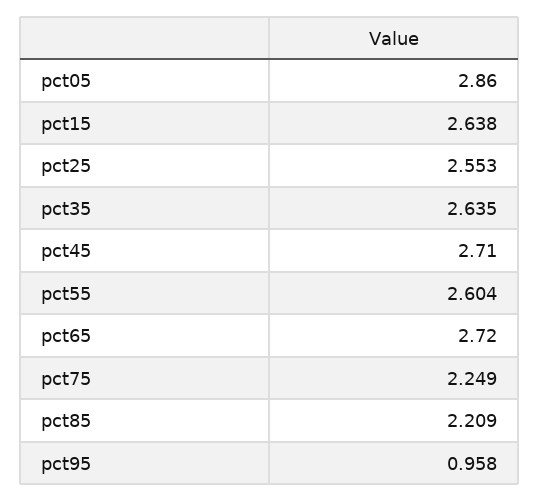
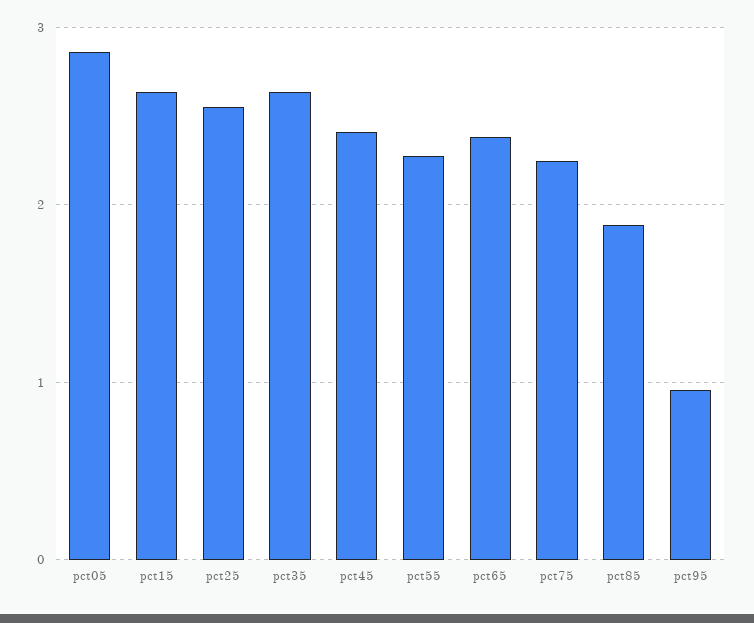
  {
    "pct05": 2.86,
    "pct15": 2.638,
    "pct25": 2.553,
    "pct35": 2.635,
-   "pct45": 2.71,
+   "pct45": 2.4,
-   "pct55": 2.604,
+   "pct55": 2.3,
-   "pct65": 2.72,
+   "pct65": 2.4,
    "pct75": 2.249,
-   "pct85": 2.209,
+   "pct85": 1.9,
    "pct95": 0.958
  }

